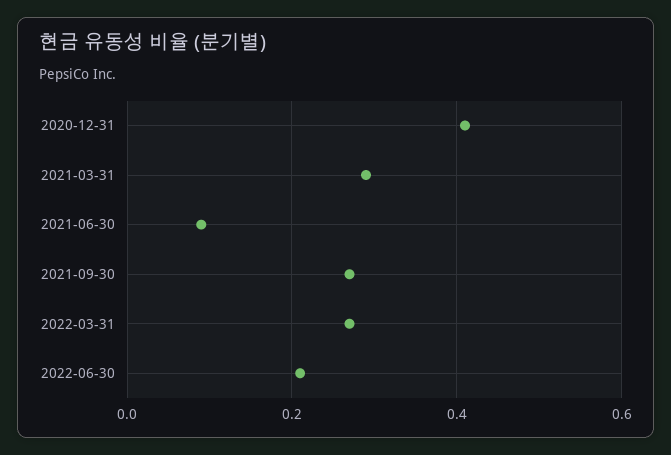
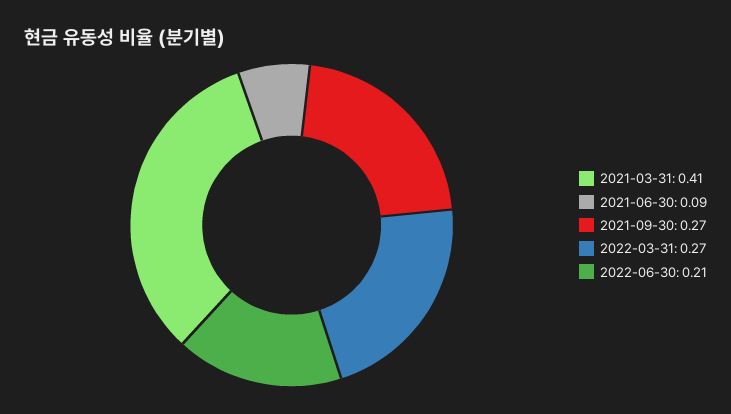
  {
-   "2020-12-31": 0.4,
-   "2021-03-31": 0.3,
+   "2021-03-31": 0.41,
    "2021-06-30": 0.09,
    "2021-09-30": 0.27,
    "2022-03-31": 0.27,
    "2022-06-30": 0.21
  }

